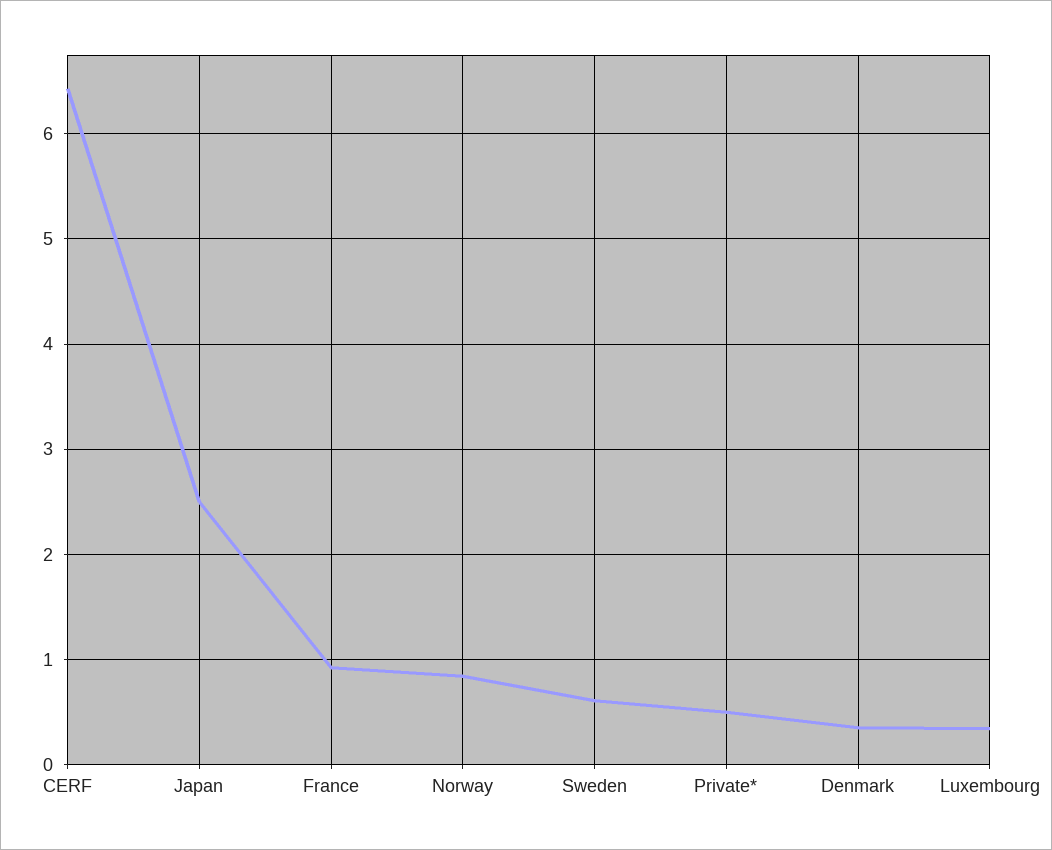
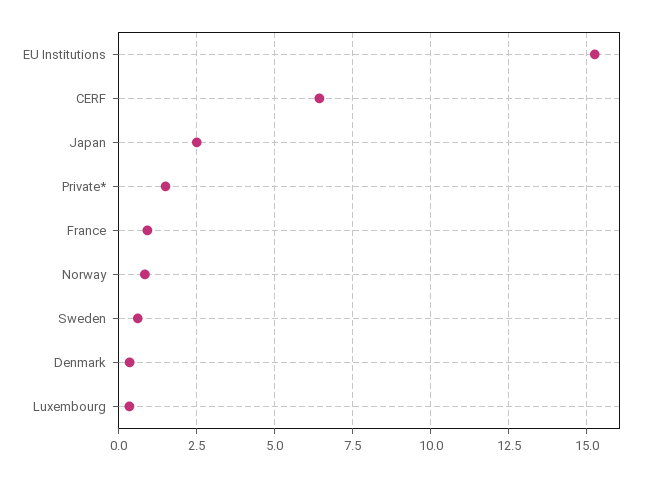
  {
    "CERF": 6.4,
    "Japan": 2.5,
    "France": 0.9,
    "Norway": 0.8,
    "Sweden": 0.6,
-   "Private*": 0.5,
+   "Private*": 1.5,
    "Denmark": 0.4,
-   "Luxembourg": 0.3
+   "Luxembourg": 0.3,
+   "EU Institutions": 15.25
  }

